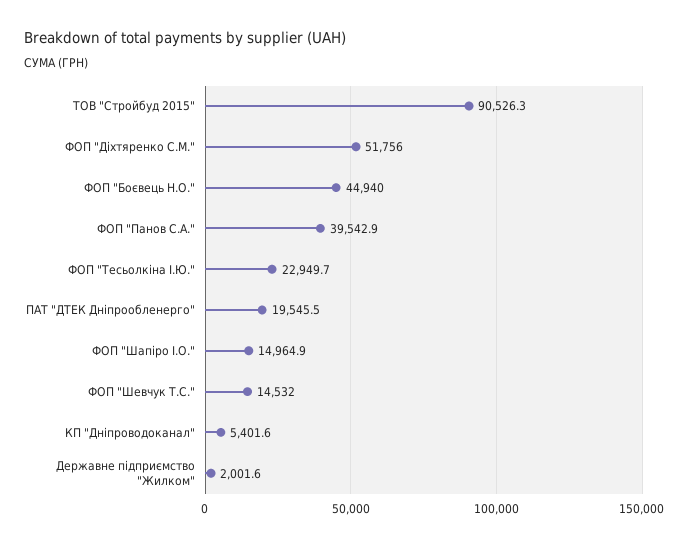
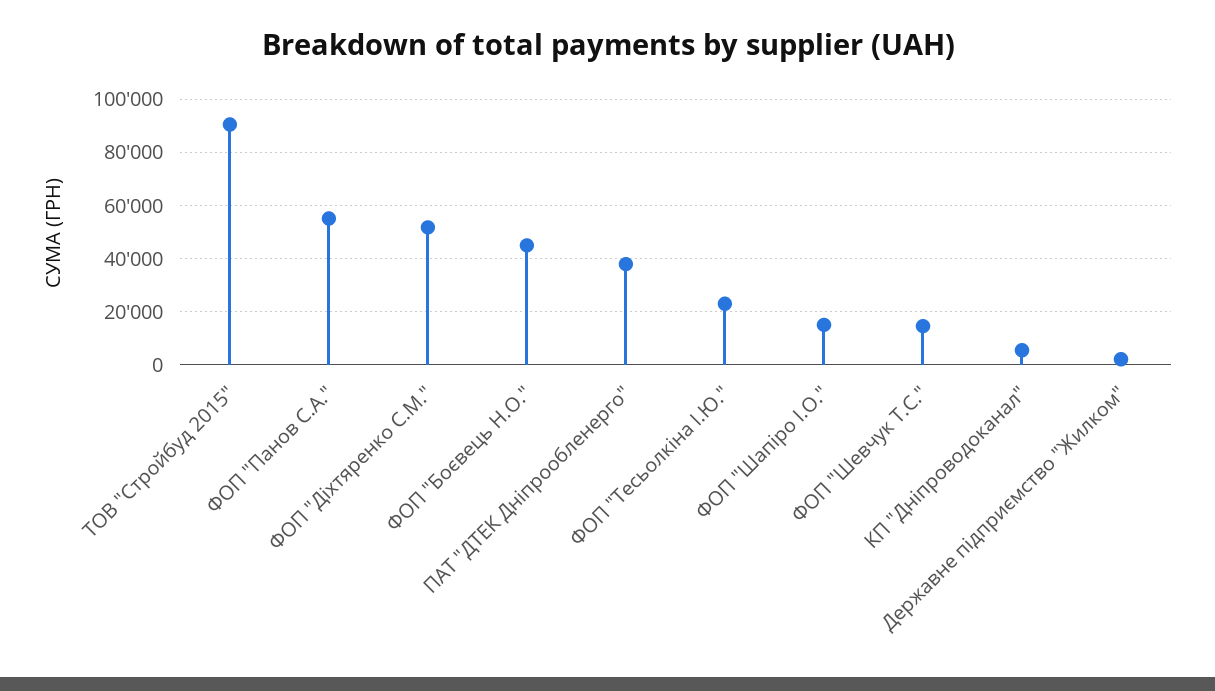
  {
    "ТОВ \"Стройбуд 2015\"": 90526.3,
    "ФОП \"Діхтяренко С.М.\"": 51756,
    "ФОП \"Боєвець Н.О.\"": 44940,
-   "ФОП \"Панов С.А.\"": 39542.9,
+   "ФОП \"Панов С.А.\"": 55000,
    "ФОП \"Тесьолкіна І.Ю.\"": 22949.7,
-   "ПАТ \"ДТЕК Дніпрообленерго\"": 19545.5,
+   "ПАТ \"ДТЕК Дніпрообленерго\"": 37500,
    "ФОП \"Шапіро І.О.\"": 14964.9,
    "ФОП \"Шевчук Т.С.\"": 14532,
    "КП \"Дніпроводоканал\"": 5401.6,
    "Державне підприємство \"Жилком\"": 2001.6
  }

